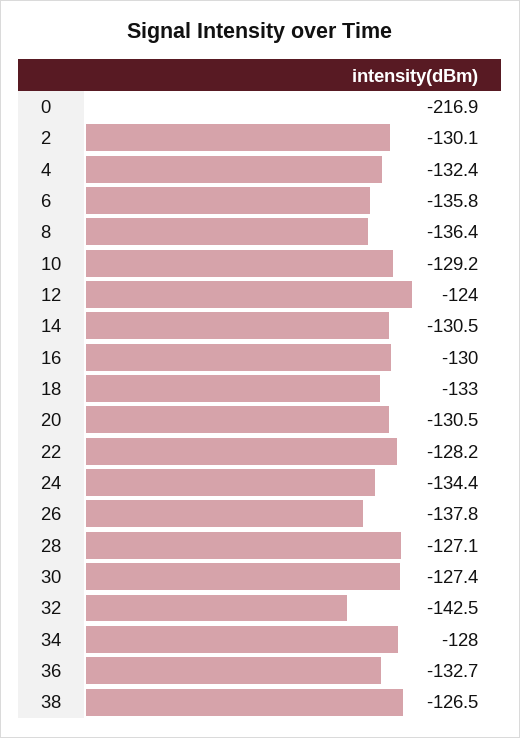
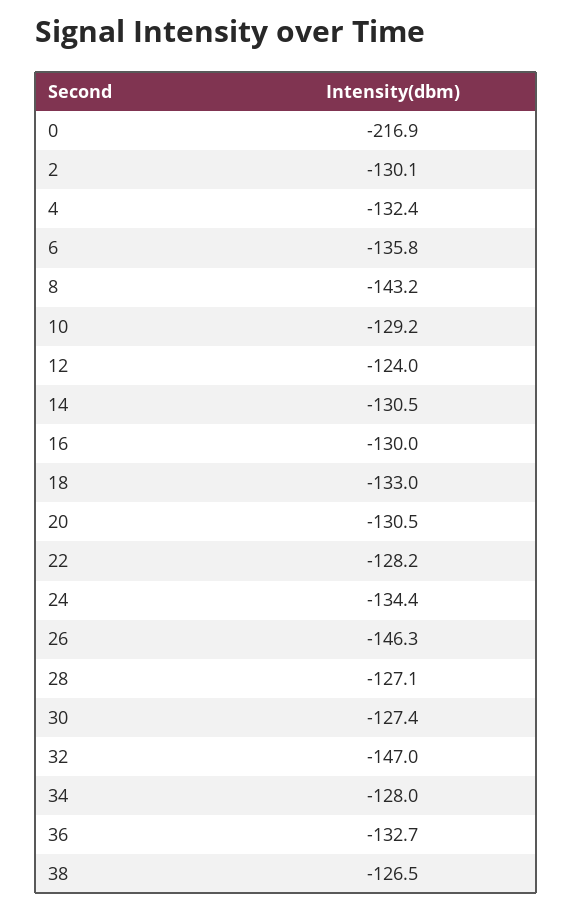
  {
    "0": -216.9,
    "2": -130.1,
    "4": -132.4,
    "6": -135.8,
-   "8": -136.4,
+   "8": -143.2,
    "10": -129.2,
    "12": -124,
    "14": -130.5,
    "16": -130,
    "18": -133,
    "20": -130.5,
    "22": -128.2,
    "24": -134.4,
-   "26": -137.8,
+   "26": -146.3,
    "28": -127.1,
    "30": -127.4,
-   "32": -142.5,
+   "32": -147,
    "34": -128,
    "36": -132.7,
    "38": -126.5
  }

